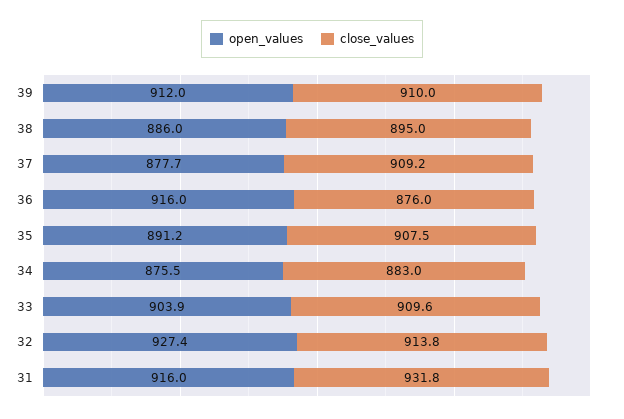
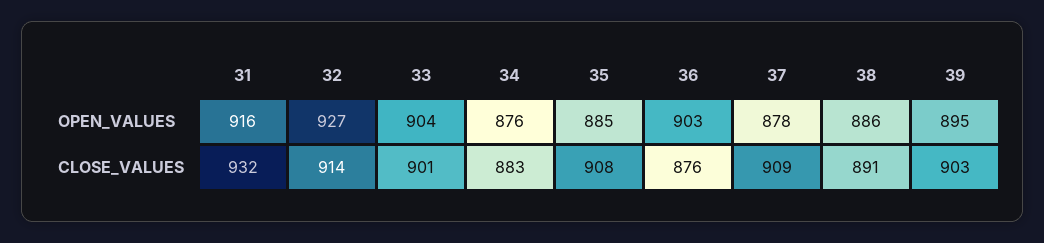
  {
    "open_values": {
-     "39": 912,
+     "39": 895,
      "38": 886,
      "37": 877.7,
-     "36": 916,
+     "36": 903,
-     "35": 891.2,
+     "35": 885,
      "34": 875.5,
      "33": 903.9,
      "32": 927.4,
      "31": 916
    },
    "close_values": {
-     "39": 910,
+     "39": 903,
-     "38": 895,
+     "38": 891,
      "37": 909.2,
      "36": 876,
      "35": 907.5,
      "34": 883,
-     "33": 909.6,
+     "33": 901,
      "32": 913.8,
      "31": 931.8
    }
  }

